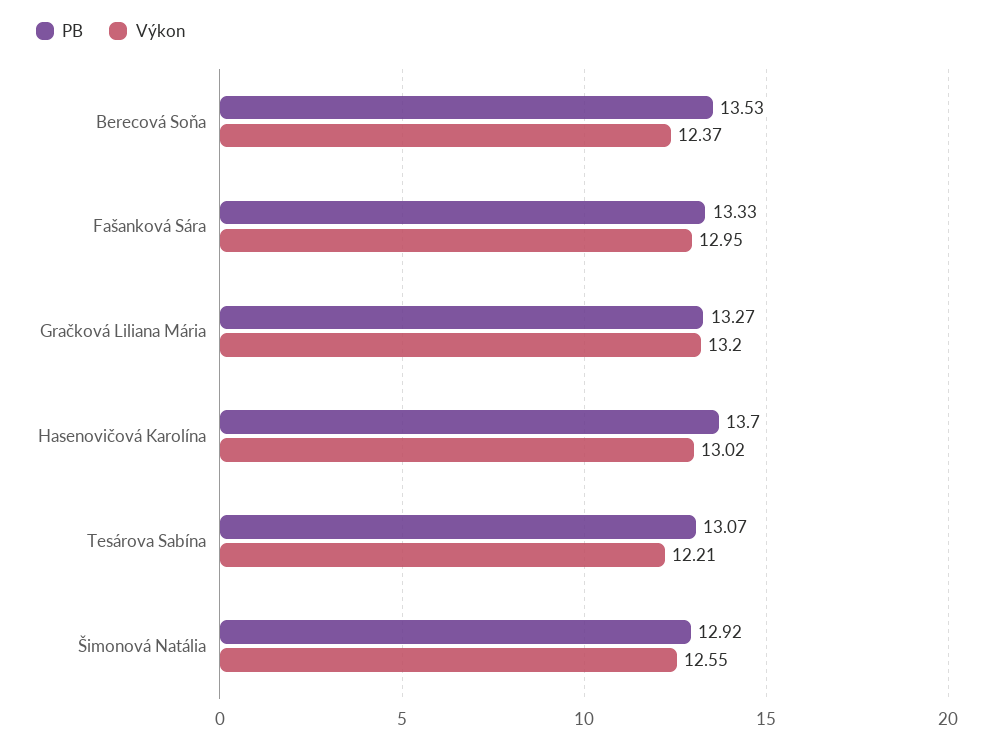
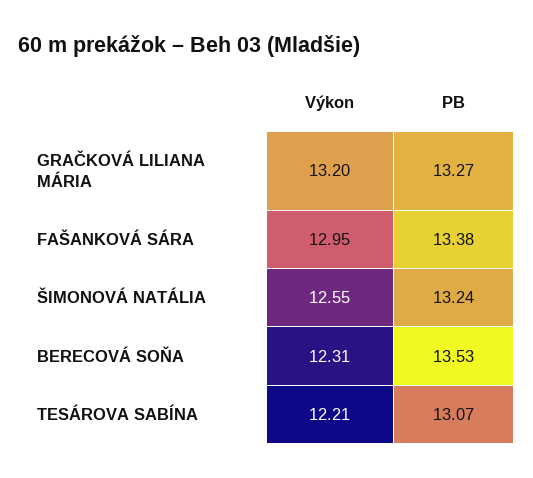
  {
    "PB": {
      "Berecová Soňa": 13.53,
-     "Fašanková Sára": 13.33,
+     "Fašanková Sára": 13.38,
      "Gračková Liliana Mária": 13.27,
-     "Hasenovičová Karolína": 13.7,
      "Tesárova Sabína": 13.07,
-     "Šimonová Natália": 12.92
+     "Šimonová Natália": 13.24
    },
    "Výkon": {
-     "Berecová Soňa": 12.37,
+     "Berecová Soňa": 12.31,
      "Fašanková Sára": 12.95,
      "Gračková Liliana Mária": 13.2,
-     "Hasenovičová Karolína": 13.02,
      "Tesárova Sabína": 12.21,
      "Šimonová Natália": 12.55
    }
  }

